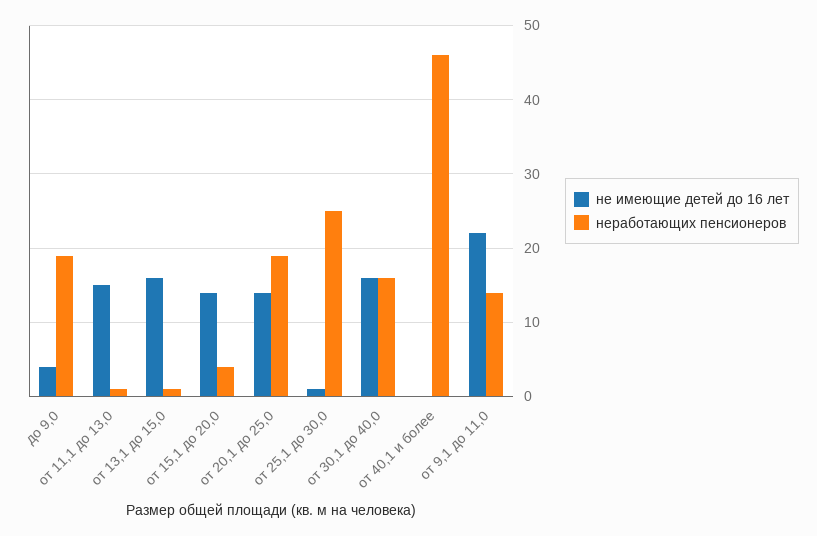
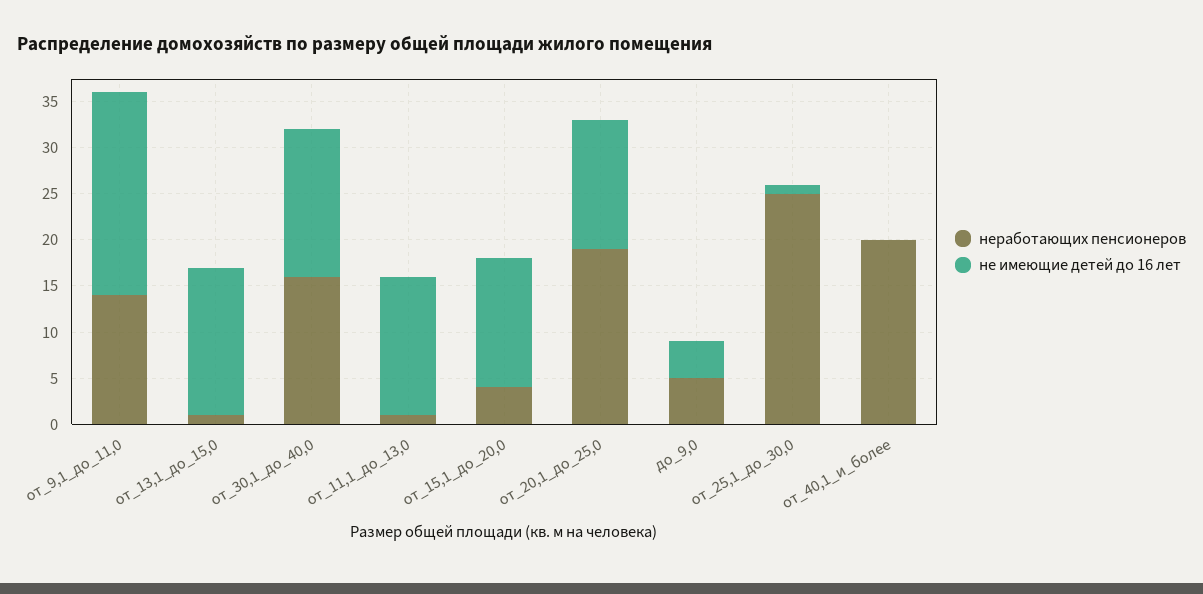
  {
    "не имеющие детей до 16 лет": {
      "до 9,0": 4,
      "от 11,1 до 13,0": 15,
      "от 13,1 до 15,0": 16,
      "от 15,1 до 20,0": 14,
      "от 20,1 до 25,0": 14,
      "от 25,1 до 30,0": 1,
      "от 30,1 до 40,0": 16,
      "от 40,1 и более": 0,
      "от 9,1 до 11,0": 22
    },
    "неработающих пенсионеров": {
-     "до 9,0": 19,
+     "до 9,0": 5,
      "от 11,1 до 13,0": 1,
      "от 13,1 до 15,0": 1,
      "от 15,1 до 20,0": 4,
      "от 20,1 до 25,0": 19,
      "от 25,1 до 30,0": 25,
      "от 30,1 до 40,0": 16,
-     "от 40,1 и более": 46,
+     "от 40,1 и более": 20,
      "от 9,1 до 11,0": 14
    }
  }

